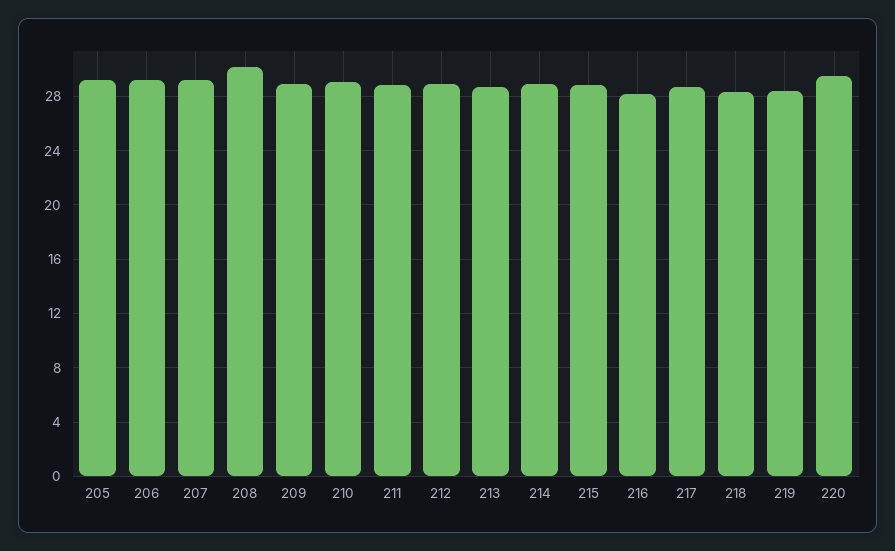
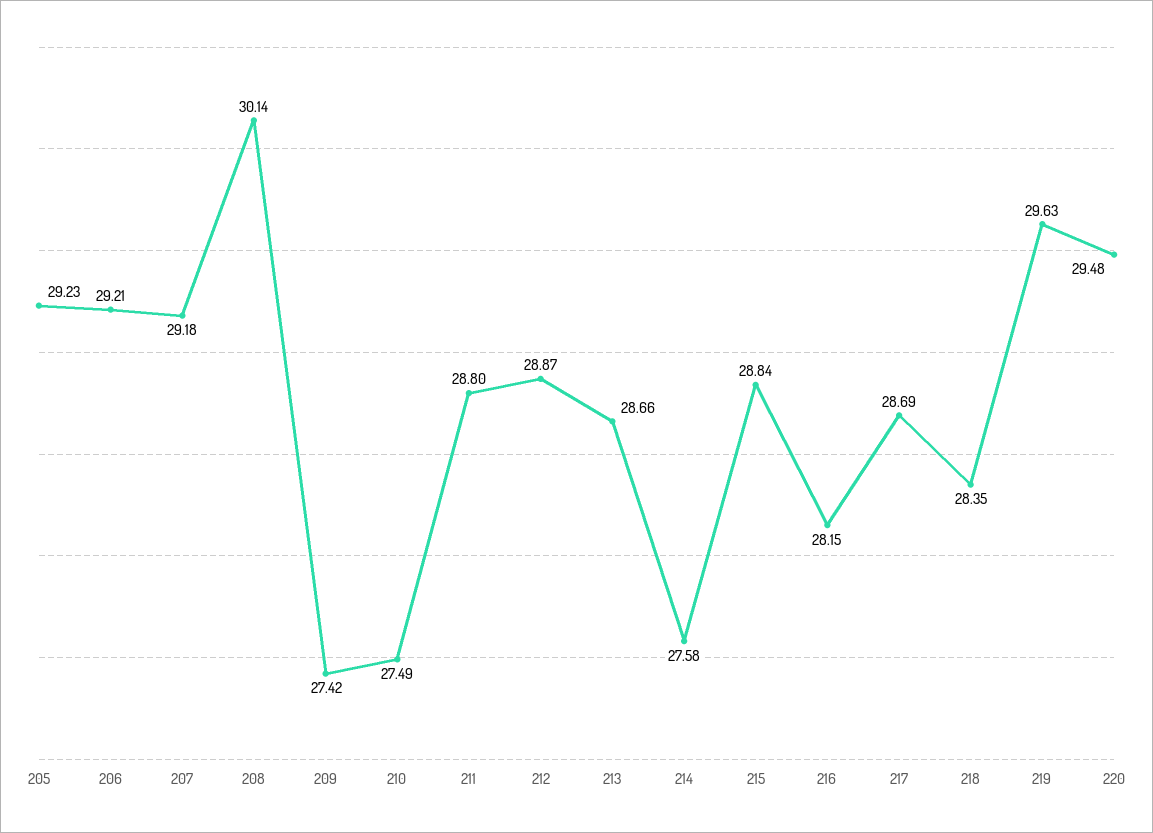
  {
    "205": 29.23,
    "206": 29.21,
    "207": 29.18,
    "208": 30.14,
-   "209": 29,
+   "209": 27.42,
-   "210": 29,
+   "210": 27.49,
    "211": 28.8,
    "212": 28.87,
    "213": 28.66,
-   "214": 29,
+   "214": 27.58,
    "215": 28.84,
    "216": 28.15,
    "217": 28.69,
    "218": 28.35,
-   "219": 28.5,
+   "219": 29.63,
    "220": 29.48
  }

